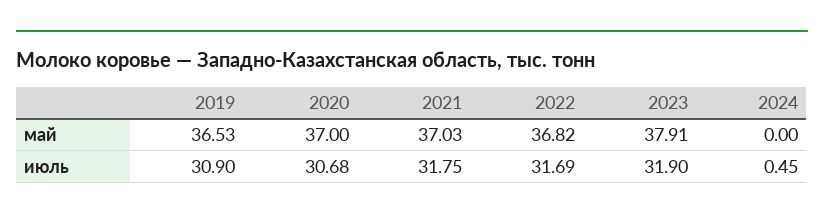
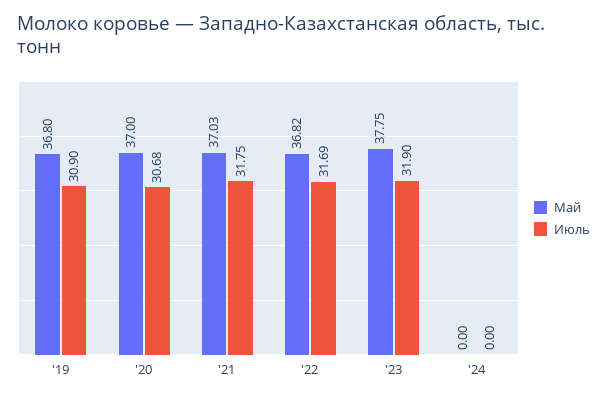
  {
    "май": {
-     "2019": 36.53,
+     "2019": 36.8,
      "2020": 37,
      "2021": 37.03,
      "2022": 36.82,
-     "2023": 37.91,
+     "2023": 37.75,
      "2024": 0
    },
    "июль": {
      "2019": 30.9,
      "2020": 30.68,
      "2021": 31.75,
      "2022": 31.69,
      "2023": 31.9,
-     "2024": 0.45
+     "2024": 0
    }
  }

